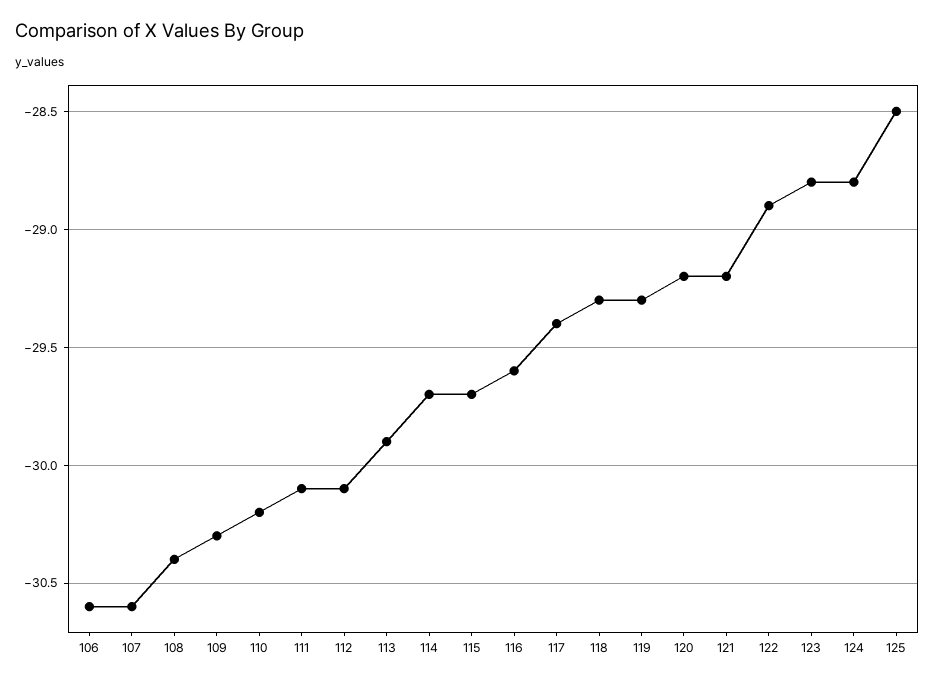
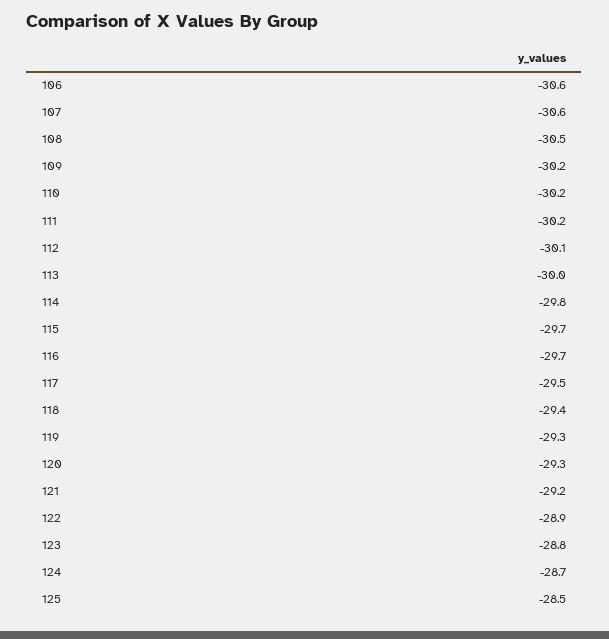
  {
    "106": -30.6,
    "107": -30.6,
-   "108": -30.4,
+   "108": -30.5,
-   "109": -30.3,
+   "109": -30.2,
    "110": -30.2,
-   "111": -30.1,
+   "111": -30.2,
    "112": -30.1,
-   "113": -29.9,
+   "113": -30,
-   "114": -29.7,
+   "114": -29.8,
    "115": -29.7,
-   "116": -29.6,
+   "116": -29.7,
-   "117": -29.4,
+   "117": -29.5,
-   "118": -29.3,
+   "118": -29.4,
    "119": -29.3,
-   "120": -29.2,
+   "120": -29.3,
    "121": -29.2,
    "122": -28.9,
    "123": -28.8,
-   "124": -28.8,
+   "124": -28.7,
    "125": -28.5
  }

